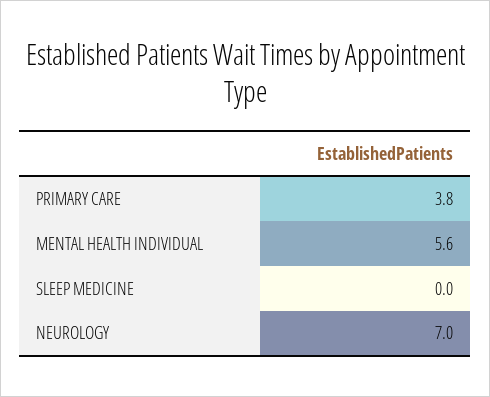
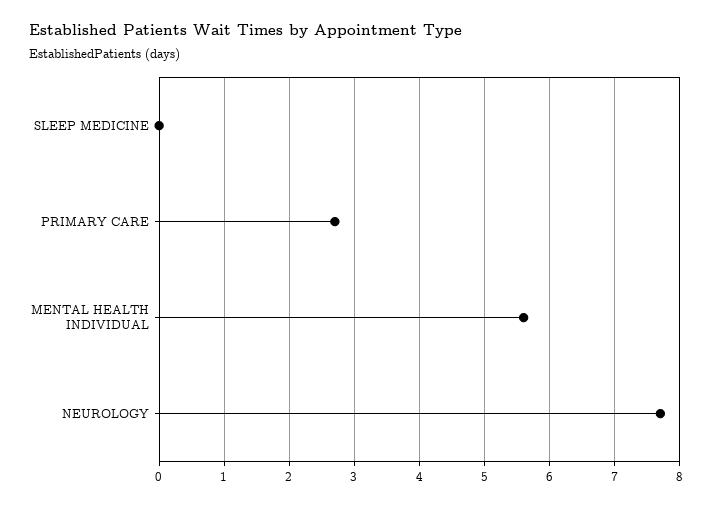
  {
-   "PRIMARY CARE": 3.8,
+   "PRIMARY CARE": 2.7,
    "MENTAL HEALTH INDIVIDUAL": 5.6,
    "SLEEP MEDICINE": 0,
-   "NEUROLOGY": 7
+   "NEUROLOGY": 7.7
  }

